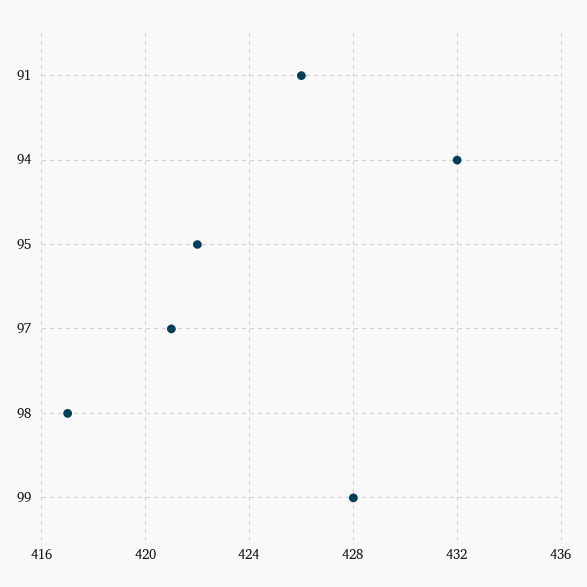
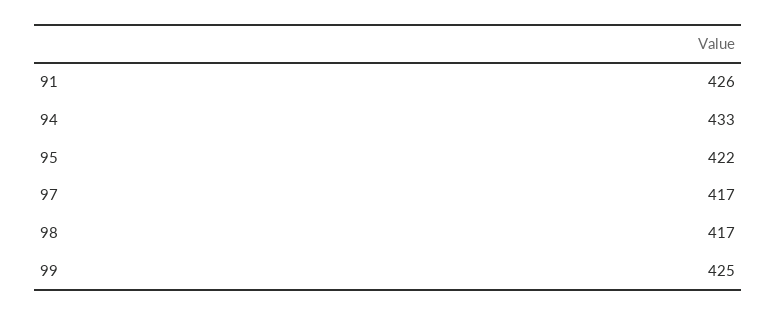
  {
    "91": 426,
-   "94": 432,
+   "94": 433,
    "95": 422,
-   "97": 421,
+   "97": 417,
    "98": 417,
-   "99": 428
+   "99": 425
  }

